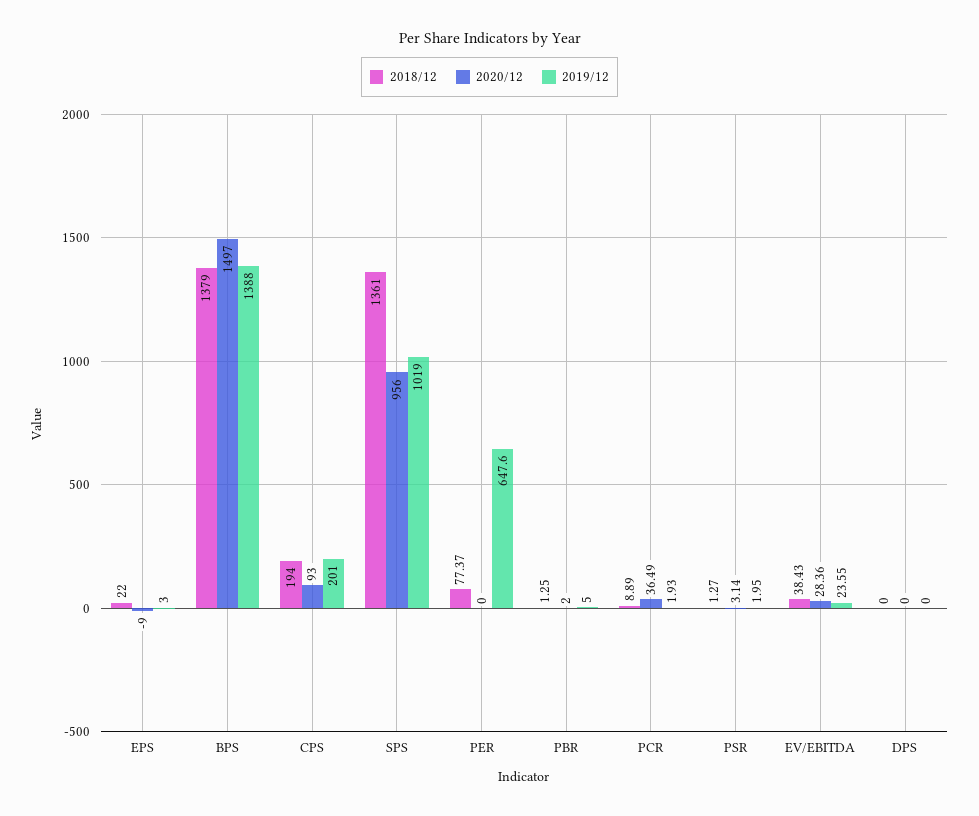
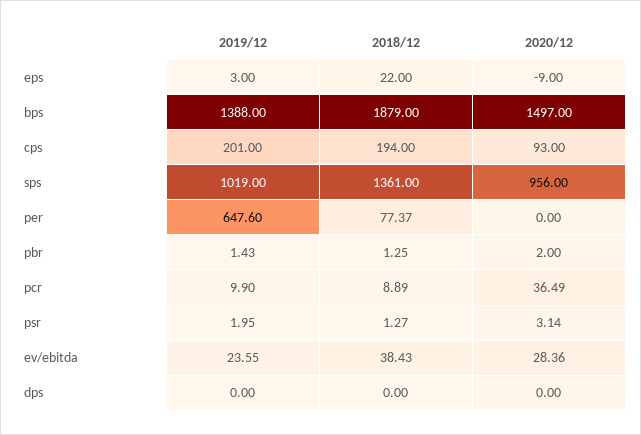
  {
    "2018/12": {
      "EPS": 22,
-     "BPS": 1379,
+     "BPS": 1879,
      "CPS": 194,
      "SPS": 1361,
      "PER": 77.37,
      "PBR": 1.25,
      "PCR": 8.89,
      "PSR": 1.27,
      "EV/EBITDA": 38.43,
      "DPS": 0
    },
    "2020/12": {
      "EPS": -9,
      "BPS": 1497,
      "CPS": 93,
      "SPS": 956,
      "PER": 0,
      "PBR": 2,
      "PCR": 36.49,
      "PSR": 3.14,
      "EV/EBITDA": 28.36,
      "DPS": 0
    },
    "2019/12": {
      "EPS": 3,
      "BPS": 1388,
      "CPS": 201,
      "SPS": 1019,
      "PER": 647.6,
-     "PBR": 5,
+     "PBR": 1.43,
-     "PCR": 1.93,
+     "PCR": 9.9,
      "PSR": 1.95,
      "EV/EBITDA": 23.55,
      "DPS": 0
    }
  }

